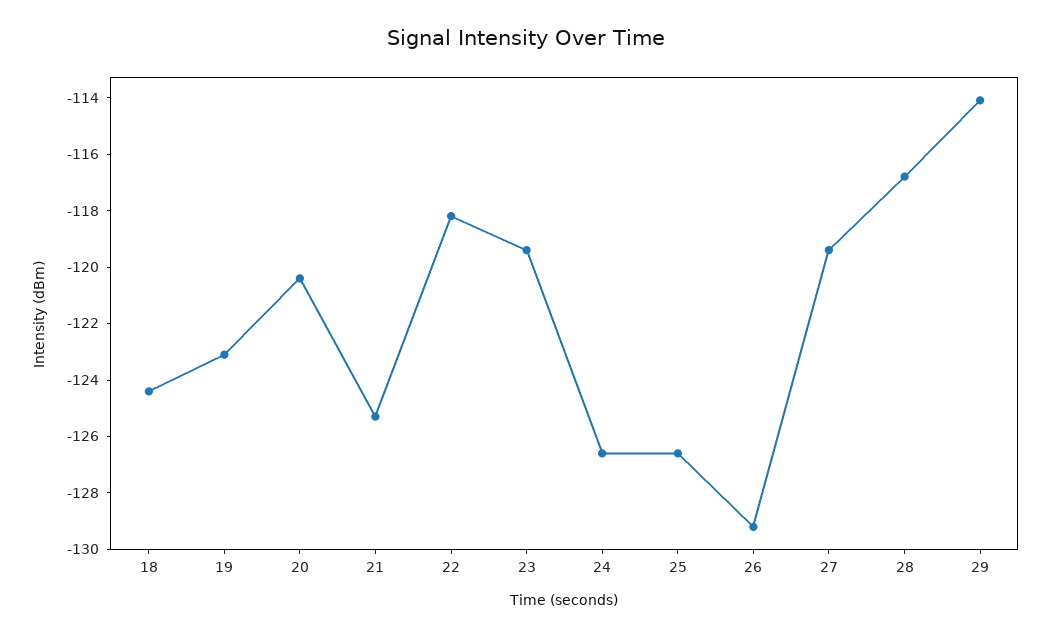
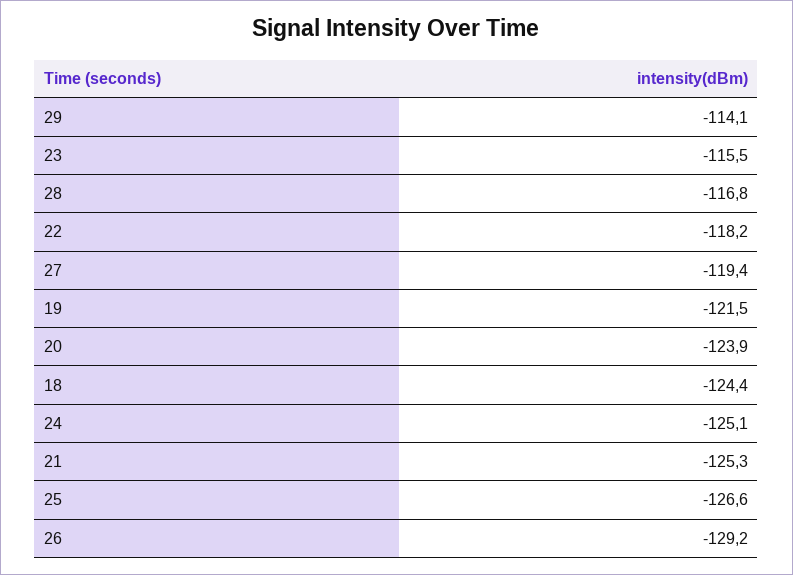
  {
    "18": -124.4,
-   "19": -123,
+   "19": -121.5,
-   "20": -120.5,
+   "20": -123.9,
    "21": -125.3,
    "22": -118.2,
-   "23": -119.5,
+   "23": -115.5,
-   "24": -126.5,
+   "24": -125.1,
    "25": -126.6,
    "26": -129.2,
    "27": -119.4,
    "28": -116.8,
    "29": -114.1
  }

